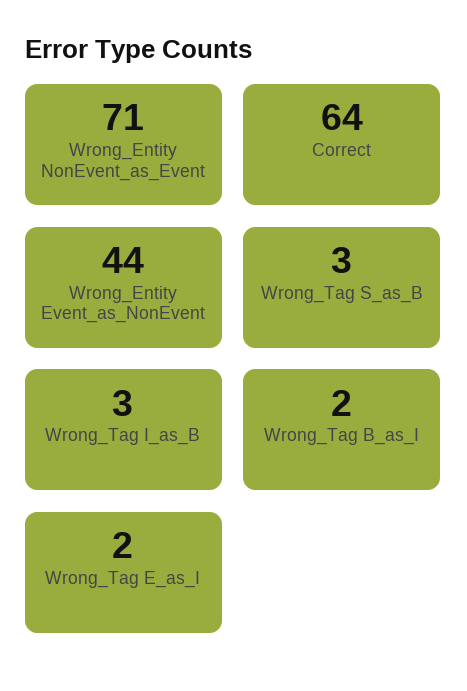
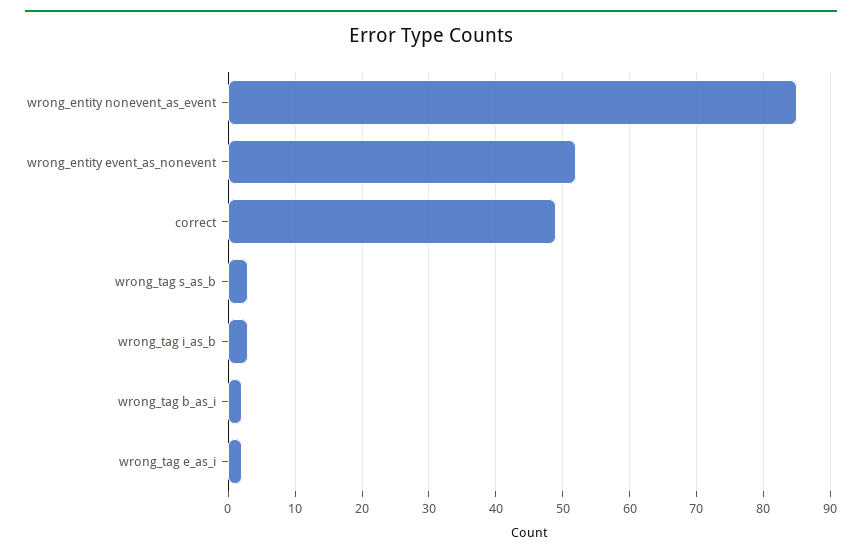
  {
-   "Wrong_Entity NonEvent_as_Event": 71,
+   "Wrong_Entity NonEvent_as_Event": 85,
-   "Correct": 64,
+   "Correct": 49,
-   "Wrong_Entity Event_as_NonEvent": 44,
+   "Wrong_Entity Event_as_NonEvent": 52,
    "Wrong_Tag S_as_B": 3,
    "Wrong_Tag I_as_B": 3,
    "Wrong_Tag B_as_I": 2,
    "Wrong_Tag E_as_I": 2
  }

